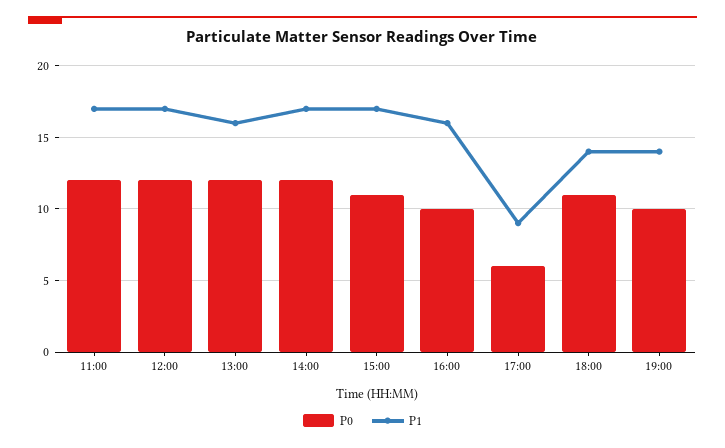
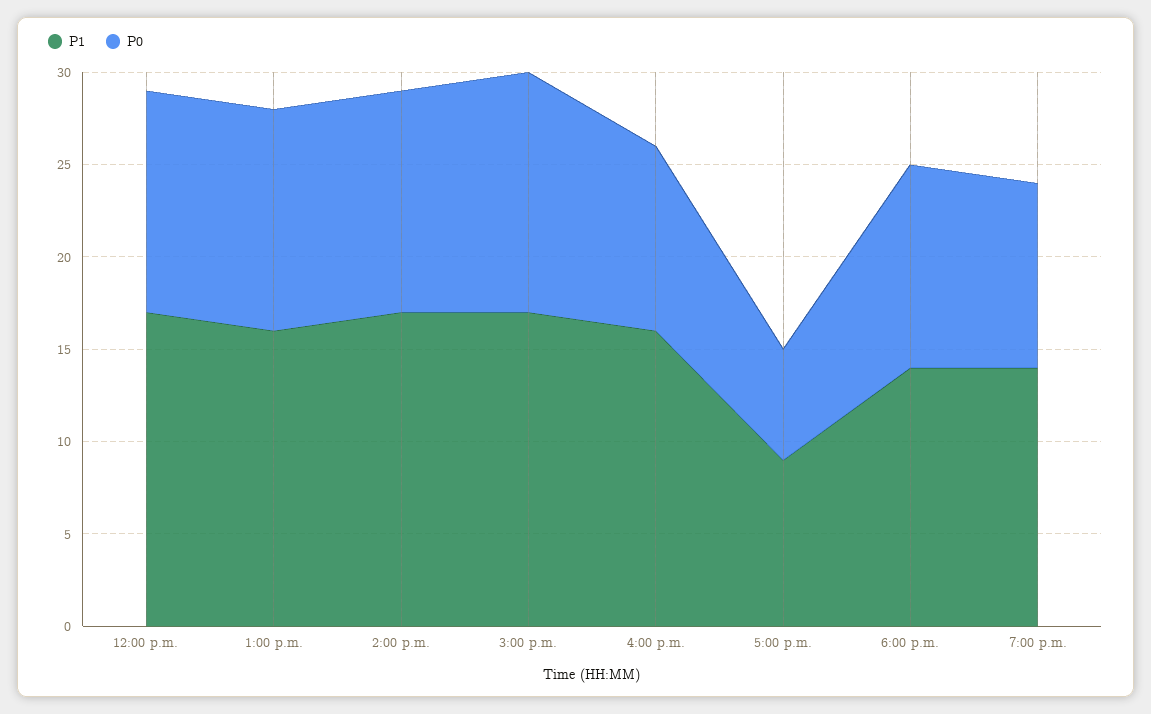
  {
    "P0": {
-     "11:00": 12,
      "12:00": 12,
      "13:00": 12,
      "14:00": 12,
-     "15:00": 11,
+     "15:00": 13,
      "16:00": 10,
      "17:00": 6,
      "18:00": 11,
      "19:00": 10
    },
    "P1": {
-     "11:00": 17,
      "12:00": 17,
      "13:00": 16,
      "14:00": 17,
      "15:00": 17,
      "16:00": 16,
      "17:00": 9,
      "18:00": 14,
      "19:00": 14
    }
  }

